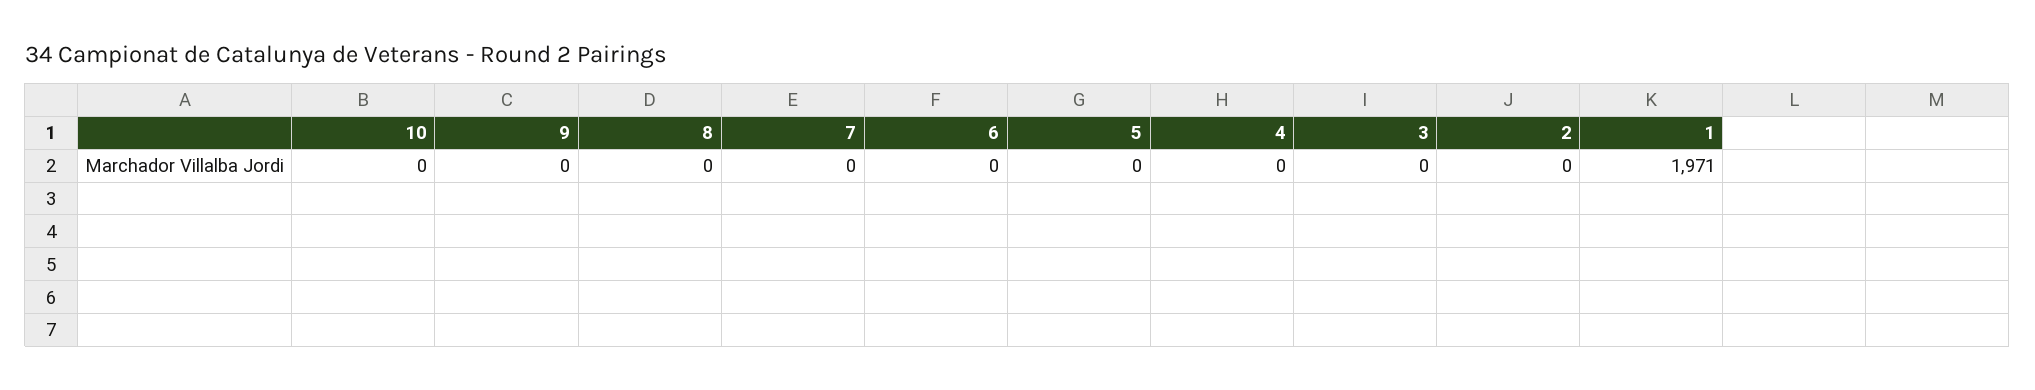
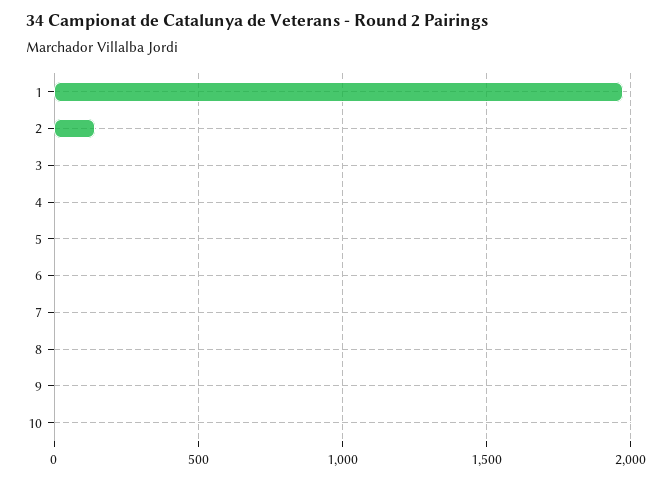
  {
    "10": 0,
    "9": 0,
    "8": 0,
    "7": 0,
    "6": 0,
    "5": 0,
    "4": 0,
    "3": 0,
-   "2": 0,
+   "2": 150,
    "1": 1971
  }

